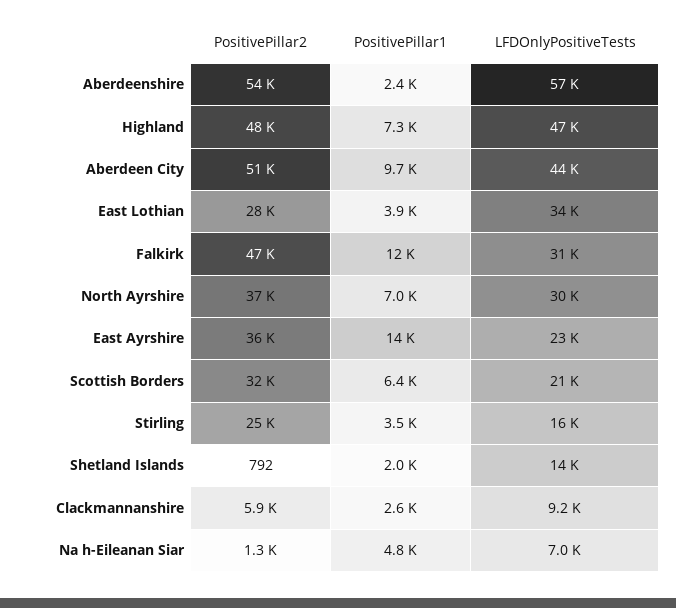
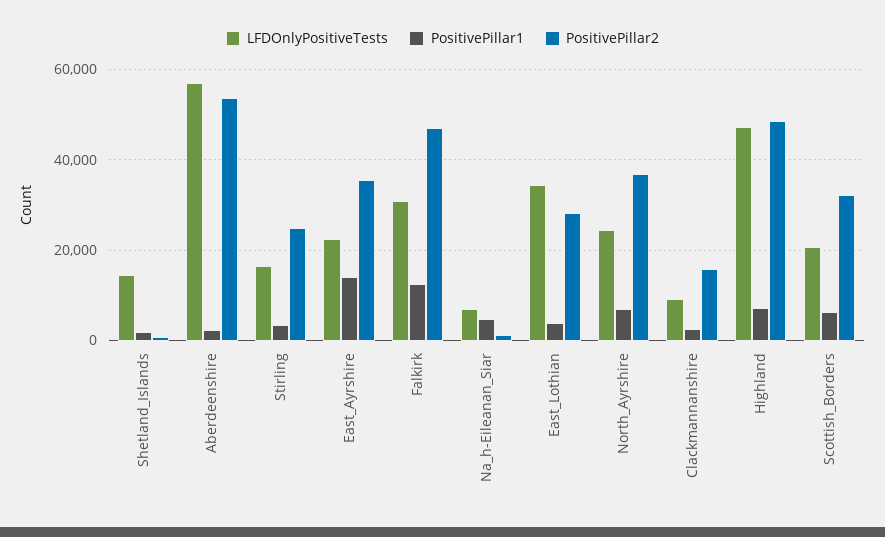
  {
    "PositivePillar2": {
      "Aberdeenshire": 54000,
      "Highland": 48000,
-     "Aberdeen City": 51000,
      "East Lothian": 28000,
      "Falkirk": 47000,
      "North Ayrshire": 37000,
      "East Ayrshire": 36000,
      "Scottish Borders": 32000,
      "Stirling": 25000,
      "Shetland Islands": 792,
-     "Clackmannanshire": 5900,
+     "Clackmannanshire": 16000,
      "Na h-Eileanan Siar": 1300
    },
    "PositivePillar1": {
      "Aberdeenshire": 2400,
      "Highland": 7300,
-     "Aberdeen City": 9700,
      "East Lothian": 3900,
      "Falkirk": 12000,
      "North Ayrshire": 7000,
      "East Ayrshire": 14000,
      "Scottish Borders": 6400,
      "Stirling": 3500,
      "Shetland Islands": 2000,
      "Clackmannanshire": 2600,
      "Na h-Eileanan Siar": 4800
    },
    "LFDOnlyPositiveTests": {
      "Aberdeenshire": 57000,
      "Highland": 47000,
-     "Aberdeen City": 44000,
      "East Lothian": 34000,
      "Falkirk": 31000,
-     "North Ayrshire": 30000,
+     "North Ayrshire": 24000,
      "East Ayrshire": 23000,
      "Scottish Borders": 21000,
      "Stirling": 16000,
      "Shetland Islands": 14000,
      "Clackmannanshire": 9200,
      "Na h-Eileanan Siar": 7000
    }
  }

